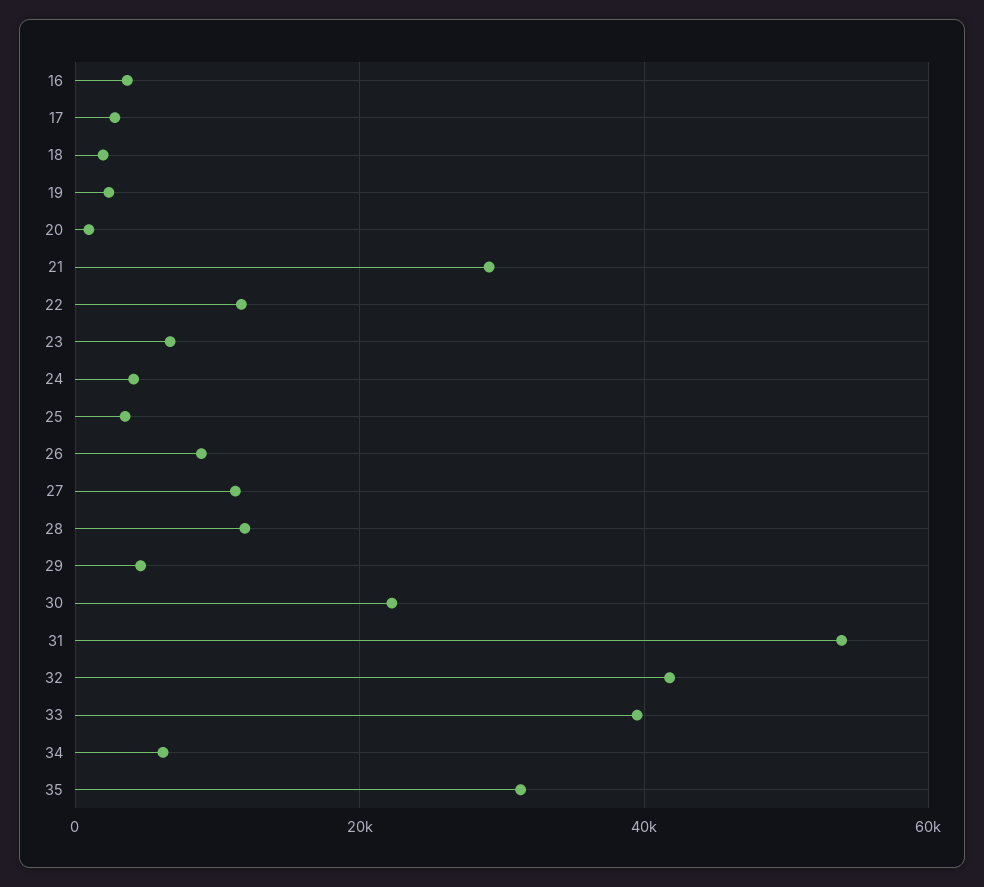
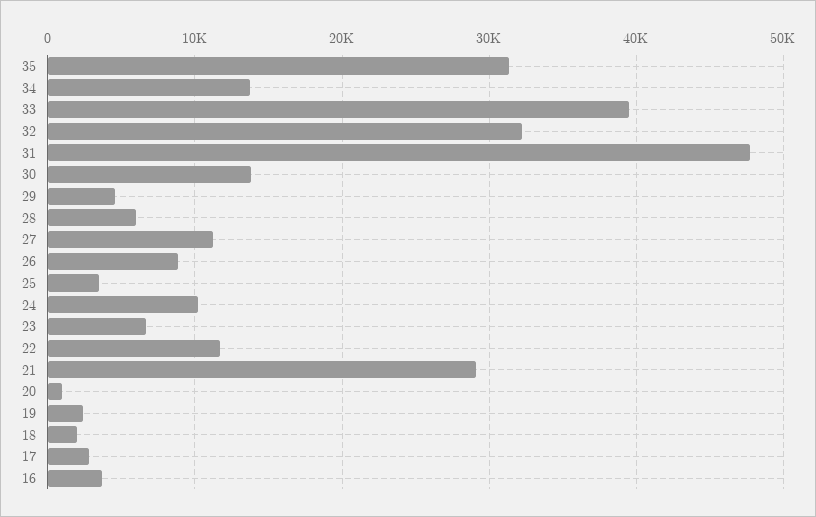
  {
    "16": 4000,
    "17": 3000,
    "18": 2000,
    "19": 2000,
    "20": 1000,
    "21": 29000,
    "22": 12000,
    "23": 7000,
-   "24": 4000,
+   "24": 10000,
    "25": 4000,
    "26": 9000,
    "27": 11000,
-   "28": 12000,
+   "28": 6000,
    "29": 5000,
-   "30": 22000,
+   "30": 14000,
-   "31": 54000,
+   "31": 48000,
-   "32": 42000,
+   "32": 32000,
    "33": 40000,
-   "34": 6000,
+   "34": 14000,
    "35": 31000
  }

